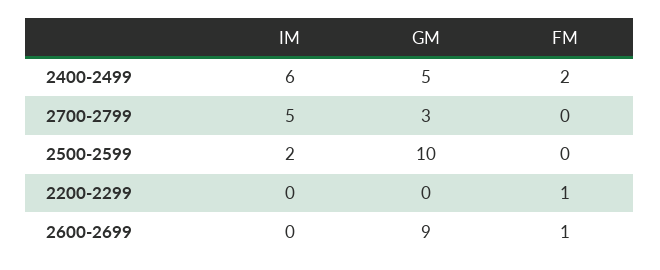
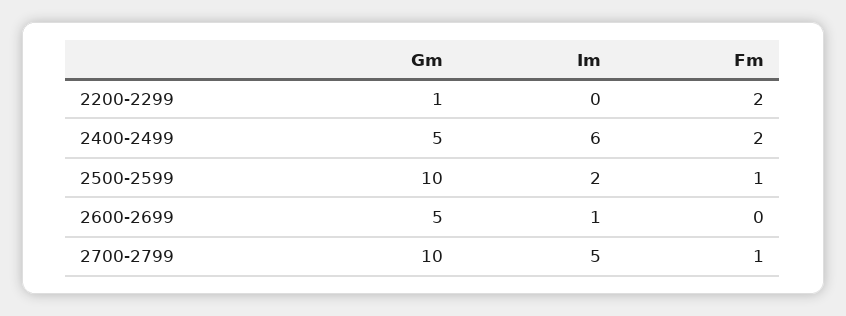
  {
    "IM": {
      "2400-2499": 6,
      "2700-2799": 5,
      "2500-2599": 2,
      "2200-2299": 0,
-     "2600-2699": 0
+     "2600-2699": 1
    },
    "GM": {
      "2400-2499": 5,
-     "2700-2799": 3,
+     "2700-2799": 10,
      "2500-2599": 10,
-     "2200-2299": 0,
+     "2200-2299": 1,
-     "2600-2699": 9
+     "2600-2699": 5
    },
    "FM": {
      "2400-2499": 2,
-     "2700-2799": 0,
+     "2700-2799": 1,
-     "2500-2599": 0,
+     "2500-2599": 1,
-     "2200-2299": 1,
+     "2200-2299": 2,
-     "2600-2699": 1
+     "2600-2699": 0
    }
  }

